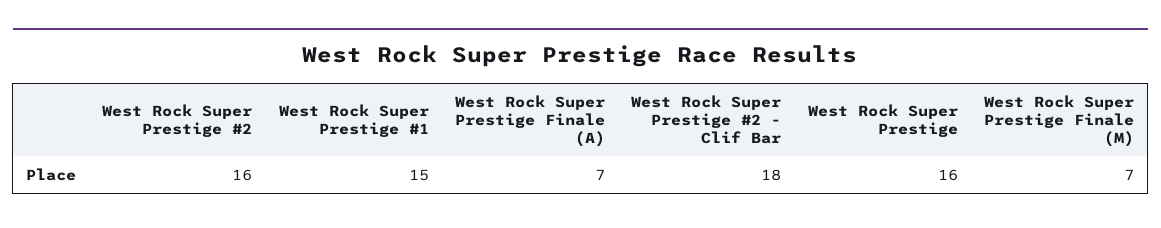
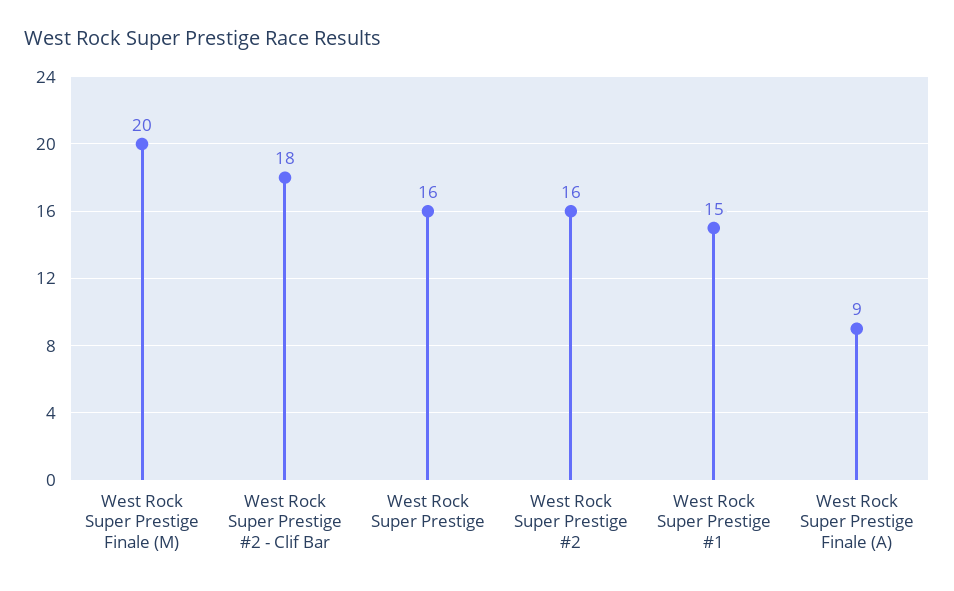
  {
    "West Rock Super Prestige #2": 16,
    "West Rock Super Prestige #1": 15,
-   "West Rock Super Prestige Finale (A)": 7,
+   "West Rock Super Prestige Finale (A)": 9,
    "West Rock Super Prestige #2 - Clif Bar": 18,
    "West Rock Super Prestige": 16,
-   "West Rock Super Prestige Finale (M)": 7
+   "West Rock Super Prestige Finale (M)": 20
  }

